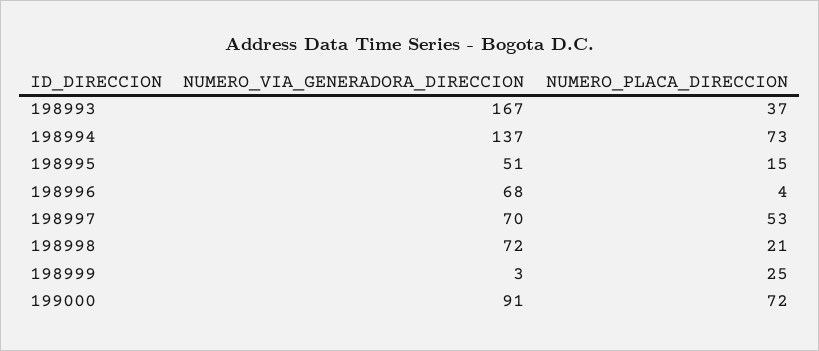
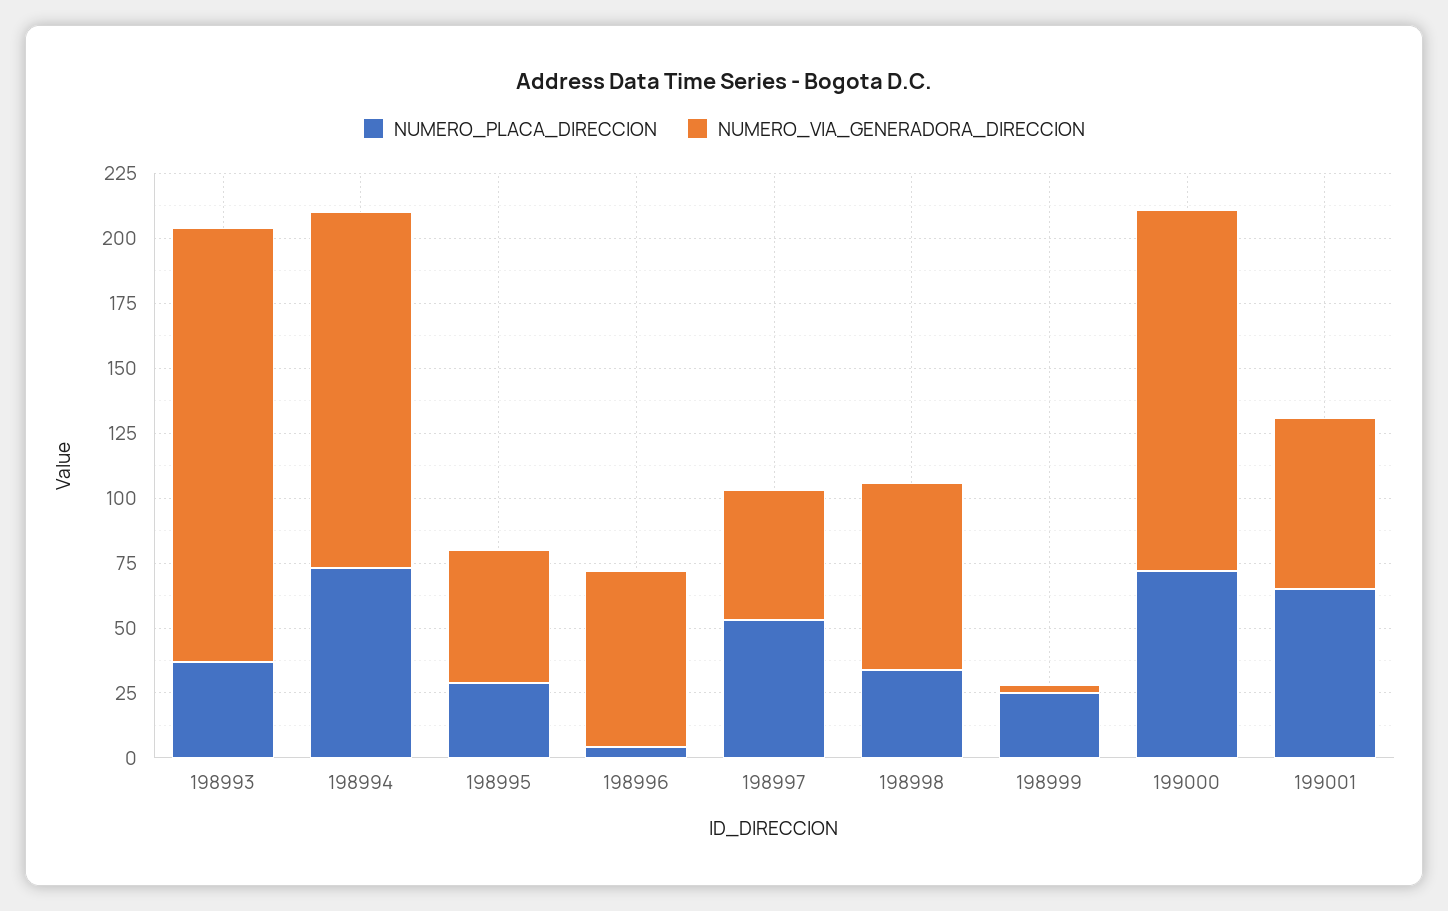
  {
    "NUMERO_VIA_GENERADORA_DIRECCION": {
      "198993": 167,
      "198994": 137,
      "198995": 51,
      "198996": 68,
-     "198997": 70,
+     "198997": 50,
      "198998": 72,
      "198999": 3,
-     "199000": 91
+     "199000": 140,
+     "199001": 65
    },
    "NUMERO_PLACA_DIRECCION": {
      "198993": 37,
      "198994": 73,
-     "198995": 15,
+     "198995": 30,
      "198996": 4,
      "198997": 53,
-     "198998": 21,
+     "198998": 35,
      "198999": 25,
-     "199000": 72
+     "199000": 72,
+     "199001": 65
    }
  }

